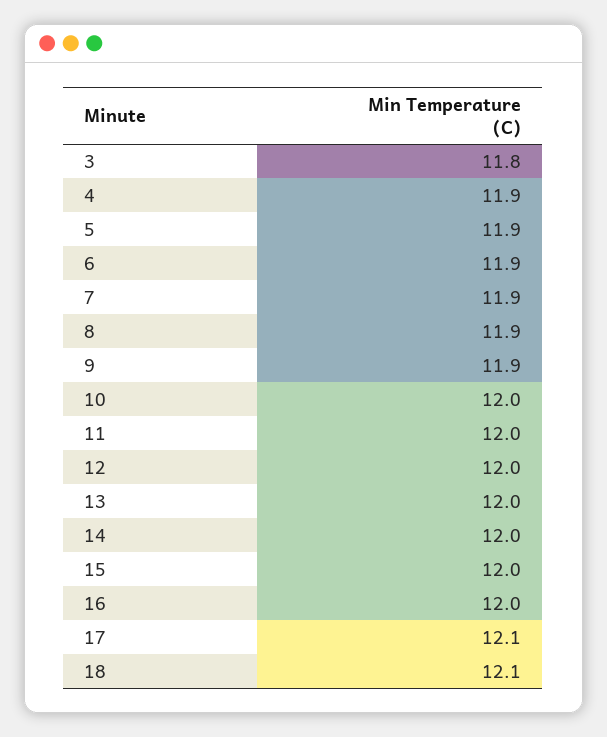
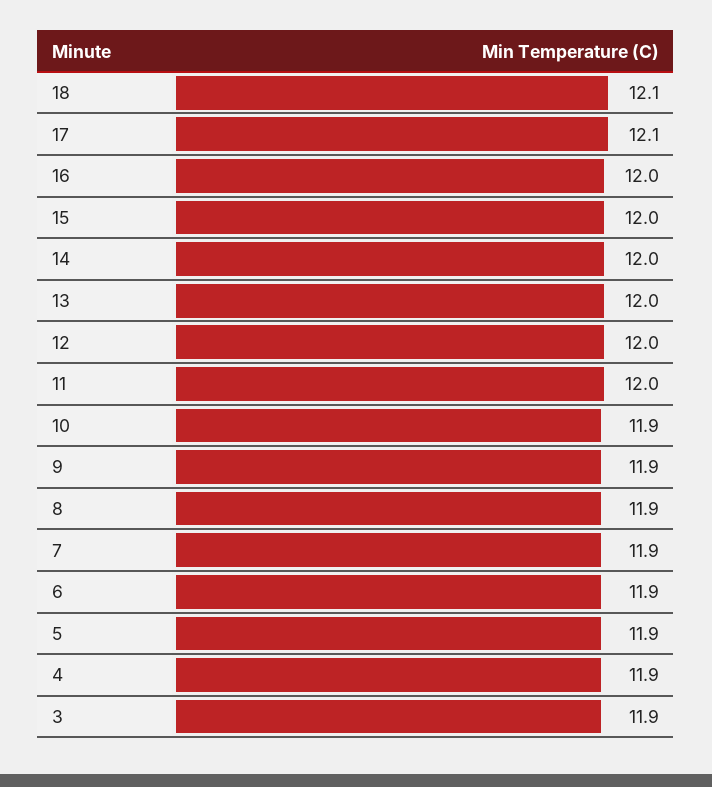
  {
-   "3": 11.8,
+   "3": 11.9,
    "4": 11.9,
    "5": 11.9,
    "6": 11.9,
    "7": 11.9,
    "8": 11.9,
    "9": 11.9,
-   "10": 12,
+   "10": 11.9,
    "11": 12,
    "12": 12,
    "13": 12,
    "14": 12,
    "15": 12,
    "16": 12,
    "17": 12.1,
    "18": 12.1
  }

